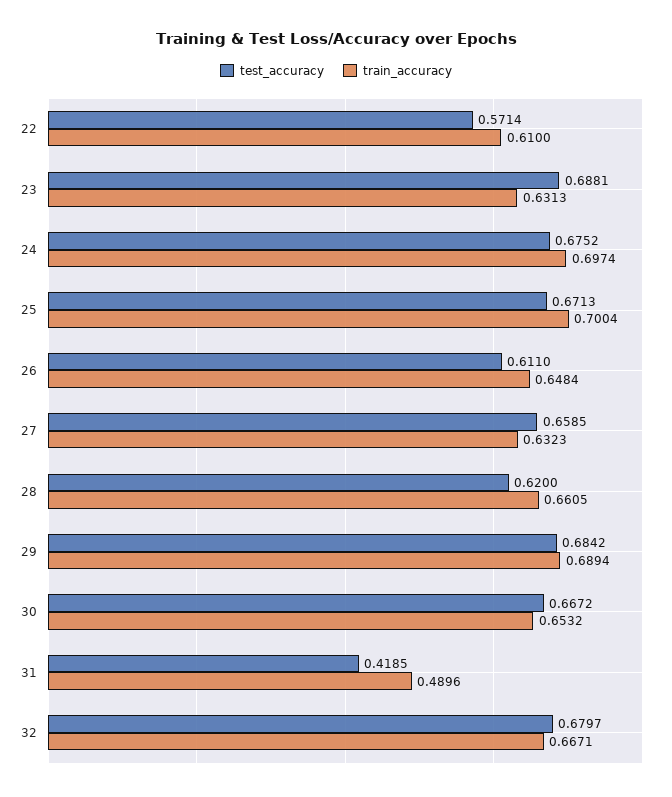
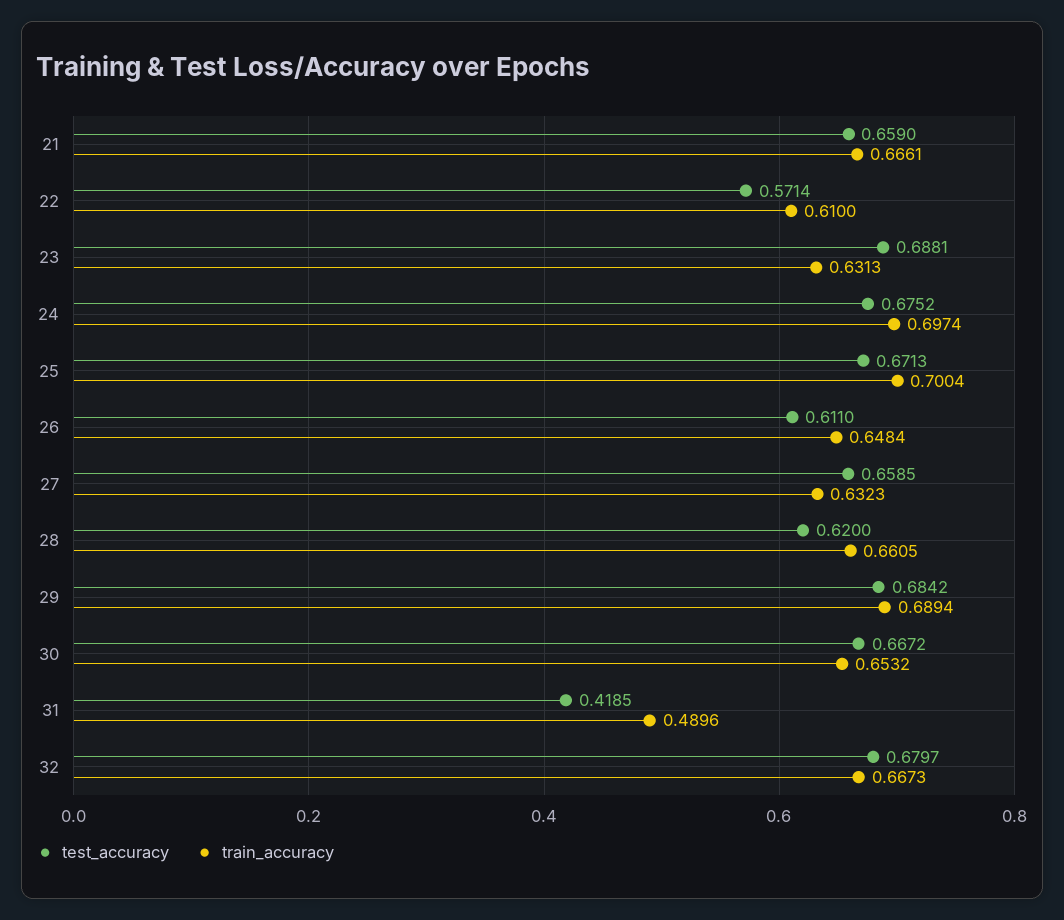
  {
    "test_accuracy": {
      "22": 0.5714,
      "23": 0.6881,
      "24": 0.6752,
      "25": 0.6713,
      "26": 0.611,
      "27": 0.6585,
      "28": 0.62,
      "29": 0.6842,
      "30": 0.6672,
      "31": 0.4185,
-     "32": 0.6797
+     "32": 0.6797,
+     "21": 0.659
    },
    "train_accuracy": {
      "22": 0.61,
      "23": 0.6313,
      "24": 0.6974,
      "25": 0.7004,
      "26": 0.6484,
      "27": 0.6323,
      "28": 0.6605,
      "29": 0.6894,
      "30": 0.6532,
      "31": 0.4896,
-     "32": 0.6671
+     "32": 0.6673,
+     "21": 0.6661
    }
  }

